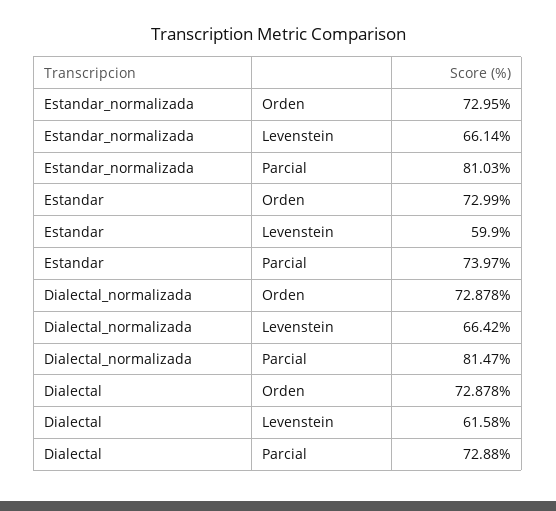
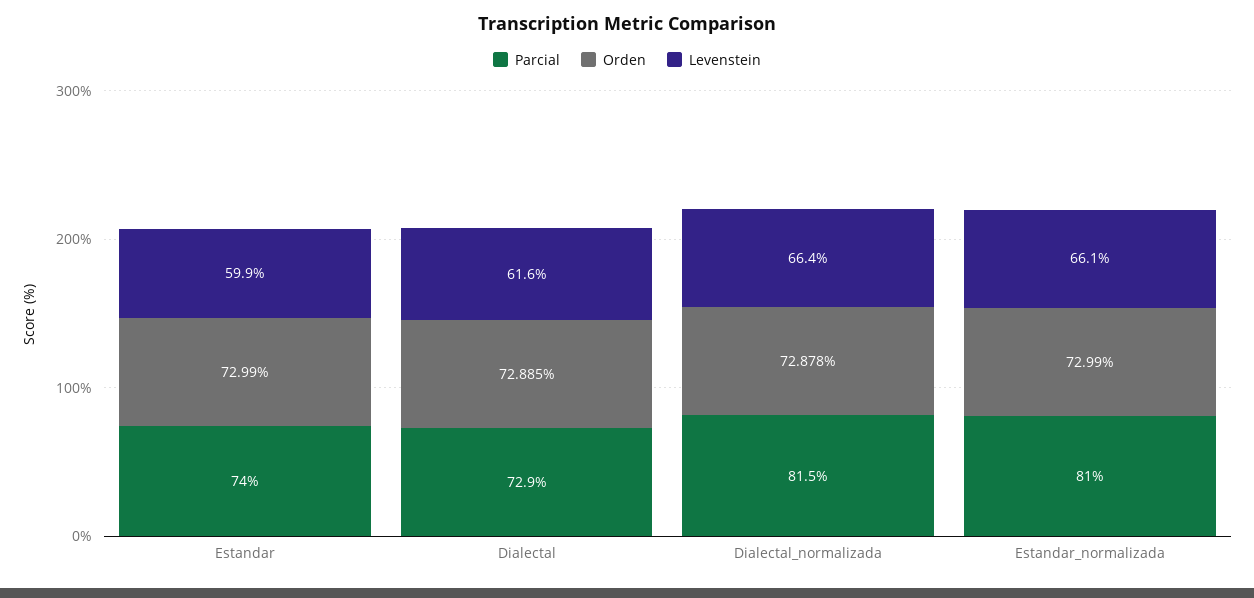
  {
    "Orden": {
-     "Estandar_normalizada": 72.95,
+     "Estandar_normalizada": 72.99,
      "Estandar": 72.99,
      "Dialectal_normalizada": 72.878,
-     "Dialectal": 72.878
+     "Dialectal": 72.885
    },
    "Levenstein": {
      "Estandar_normalizada": 66.14,
      "Estandar": 59.9,
      "Dialectal_normalizada": 66.42,
      "Dialectal": 61.58
    },
    "Parcial": {
      "Estandar_normalizada": 81.03,
      "Estandar": 73.97,
      "Dialectal_normalizada": 81.47,
      "Dialectal": 72.88
    }
  }

